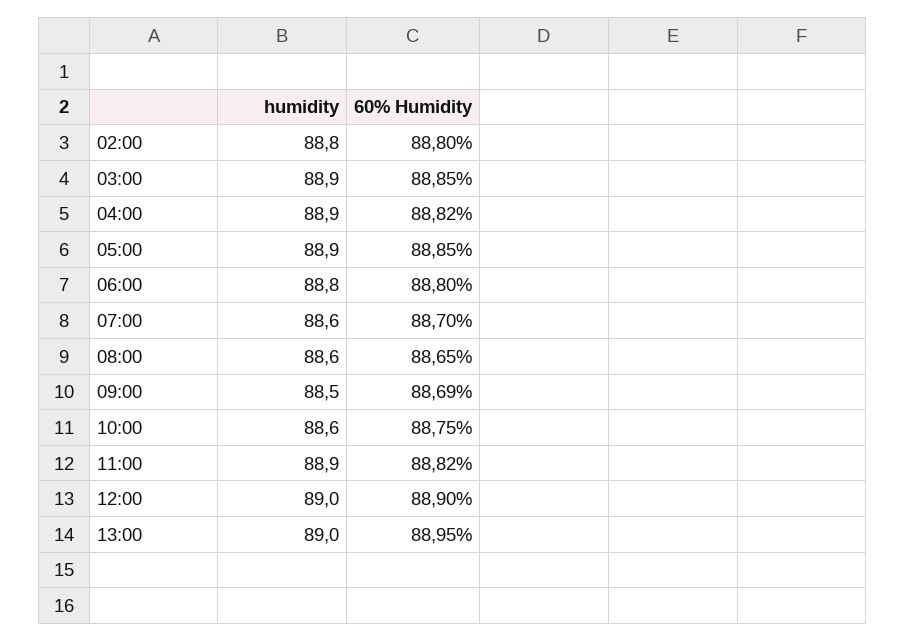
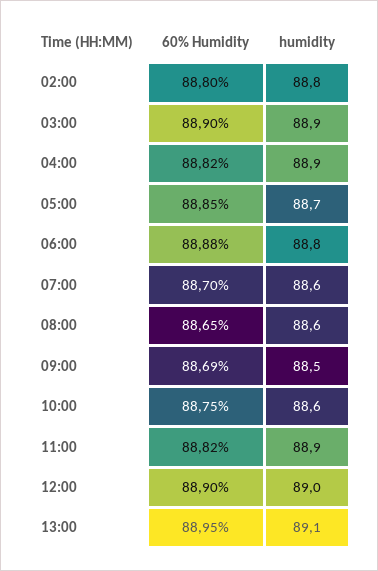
  {
    "humidity": {
      "02:00": 88.8,
      "03:00": 88.9,
      "04:00": 88.9,
-     "05:00": 88.9,
+     "05:00": 88.7,
      "06:00": 88.8,
      "07:00": 88.6,
      "08:00": 88.6,
      "09:00": 88.5,
      "10:00": 88.6,
      "11:00": 88.9,
      "12:00": 89,
-     "13:00": 89
+     "13:00": 89.1
    },
    "60% Humidity": {
      "02:00": 88.8,
-     "03:00": 88.85,
+     "03:00": 88.9,
      "04:00": 88.82,
      "05:00": 88.85,
-     "06:00": 88.8,
+     "06:00": 88.88,
      "07:00": 88.7,
      "08:00": 88.65,
      "09:00": 88.69,
      "10:00": 88.75,
      "11:00": 88.82,
      "12:00": 88.9,
      "13:00": 88.95
    }
  }

